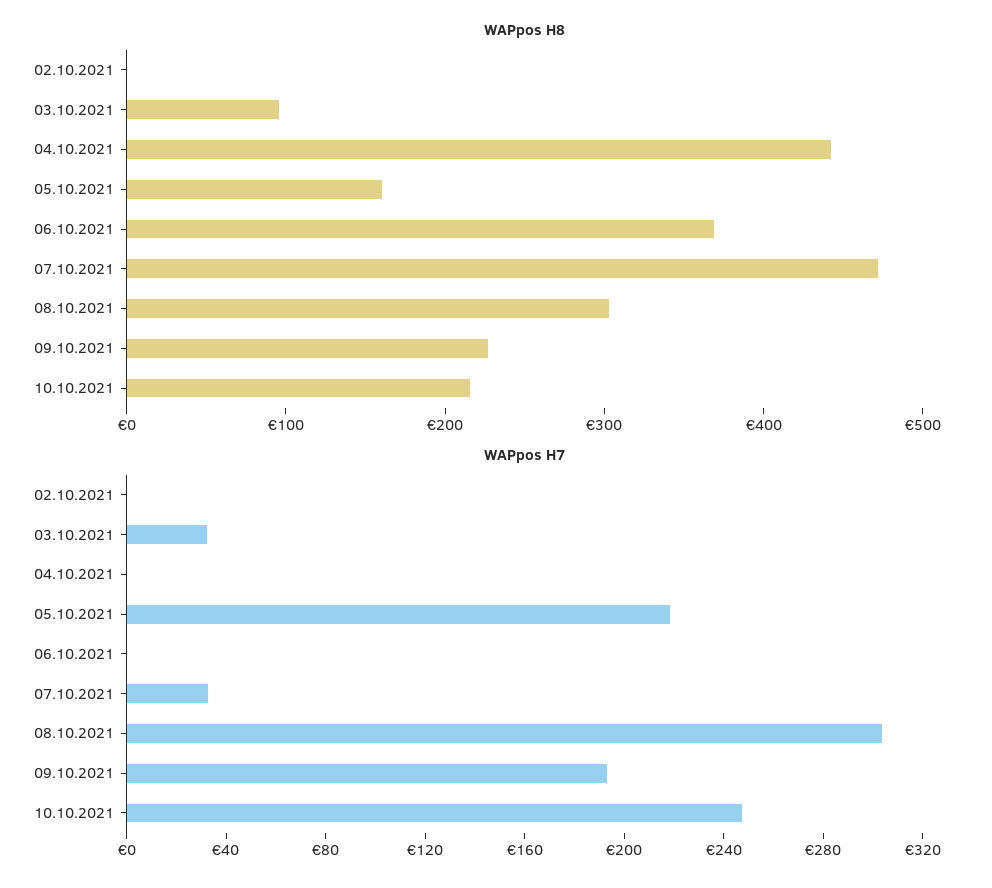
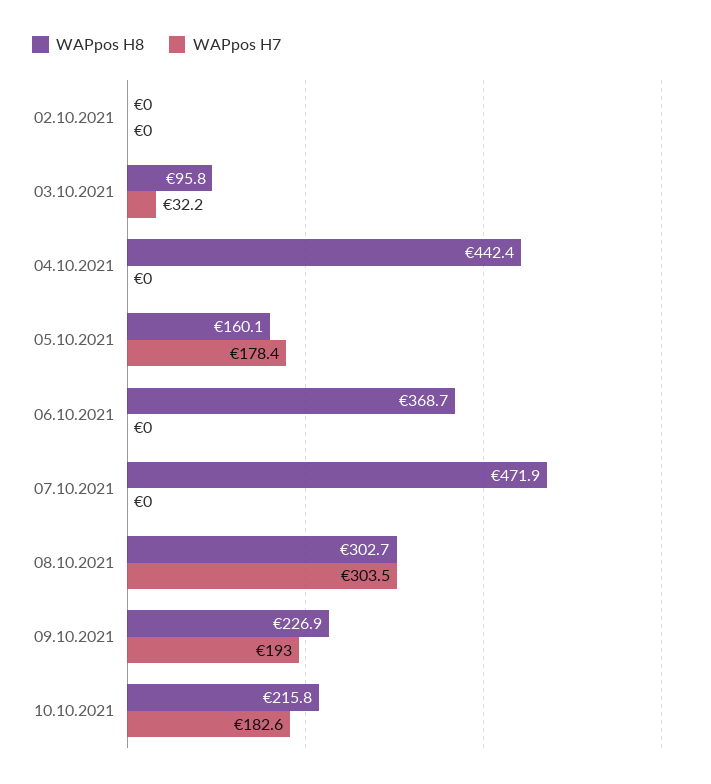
  {
    "WAPpos H8": {
      "02.10.2021": 0,
      "03.10.2021": 95.8,
      "04.10.2021": 442.4,
      "05.10.2021": 160.1,
      "06.10.2021": 368.7,
      "07.10.2021": 471.9,
      "08.10.2021": 302.7,
      "09.10.2021": 226.9,
      "10.10.2021": 215.8
    },
    "WAPpos H7": {
      "02.10.2021": 0,
      "03.10.2021": 32.2,
      "04.10.2021": 0,
-     "05.10.2021": 220,
+     "05.10.2021": 178.4,
      "06.10.2021": 0,
-     "07.10.2021": 30,
+     "07.10.2021": 0,
      "08.10.2021": 303.5,
      "09.10.2021": 193,
-     "10.10.2021": 250
+     "10.10.2021": 182.6
    }
  }

